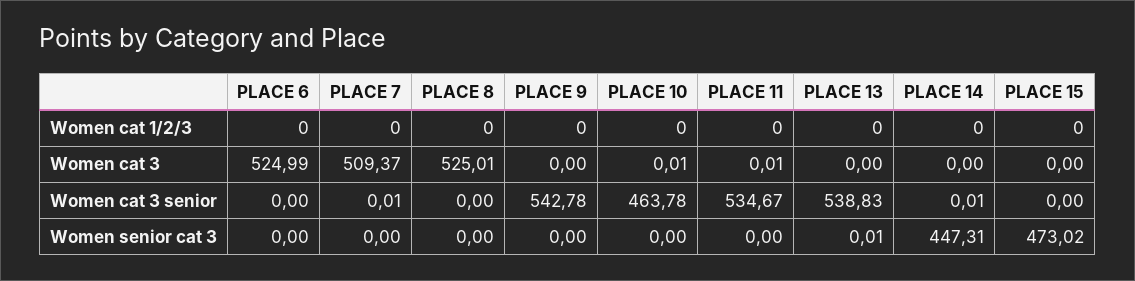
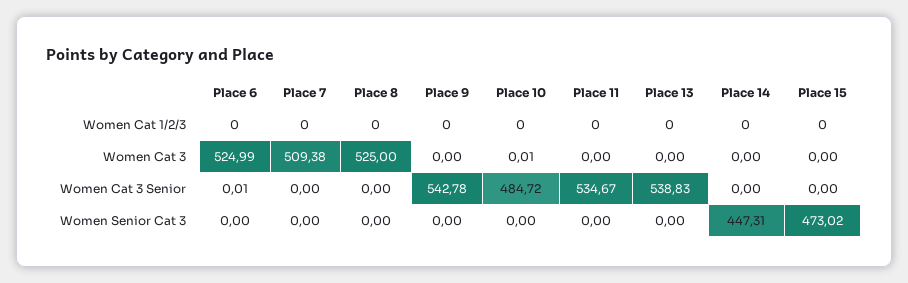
  {
    "PLACE 6": {
      "Women cat 1/2/3": 0,
      "Women cat 3": 524.99,
-     "Women cat 3 senior": 0,
+     "Women cat 3 senior": 0.01,
      "Women senior cat 3": 0
    },
    "PLACE 7": {
      "Women cat 1/2/3": 0,
-     "Women cat 3": 509.37,
+     "Women cat 3": 509.38,
-     "Women cat 3 senior": 0.01,
+     "Women cat 3 senior": 0,
      "Women senior cat 3": 0
    },
    "PLACE 8": {
      "Women cat 1/2/3": 0,
-     "Women cat 3": 525.01,
+     "Women cat 3": 525,
      "Women cat 3 senior": 0,
      "Women senior cat 3": 0
    },
    "PLACE 9": {
      "Women cat 1/2/3": 0,
      "Women cat 3": 0,
      "Women cat 3 senior": 542.78,
      "Women senior cat 3": 0
    },
    "PLACE 10": {
      "Women cat 1/2/3": 0,
      "Women cat 3": 0.01,
-     "Women cat 3 senior": 463.78,
+     "Women cat 3 senior": 484.72,
      "Women senior cat 3": 0
    },
    "PLACE 11": {
      "Women cat 1/2/3": 0,
-     "Women cat 3": 0.01,
+     "Women cat 3": 0,
      "Women cat 3 senior": 534.67,
      "Women senior cat 3": 0
    },
    "PLACE 13": {
      "Women cat 1/2/3": 0,
      "Women cat 3": 0,
      "Women cat 3 senior": 538.83,
-     "Women senior cat 3": 0.01
+     "Women senior cat 3": 0
    },
    "PLACE 14": {
      "Women cat 1/2/3": 0,
      "Women cat 3": 0,
-     "Women cat 3 senior": 0.01,
+     "Women cat 3 senior": 0,
      "Women senior cat 3": 447.31
    },
    "PLACE 15": {
      "Women cat 1/2/3": 0,
      "Women cat 3": 0,
      "Women cat 3 senior": 0,
      "Women senior cat 3": 473.02
    }
  }

